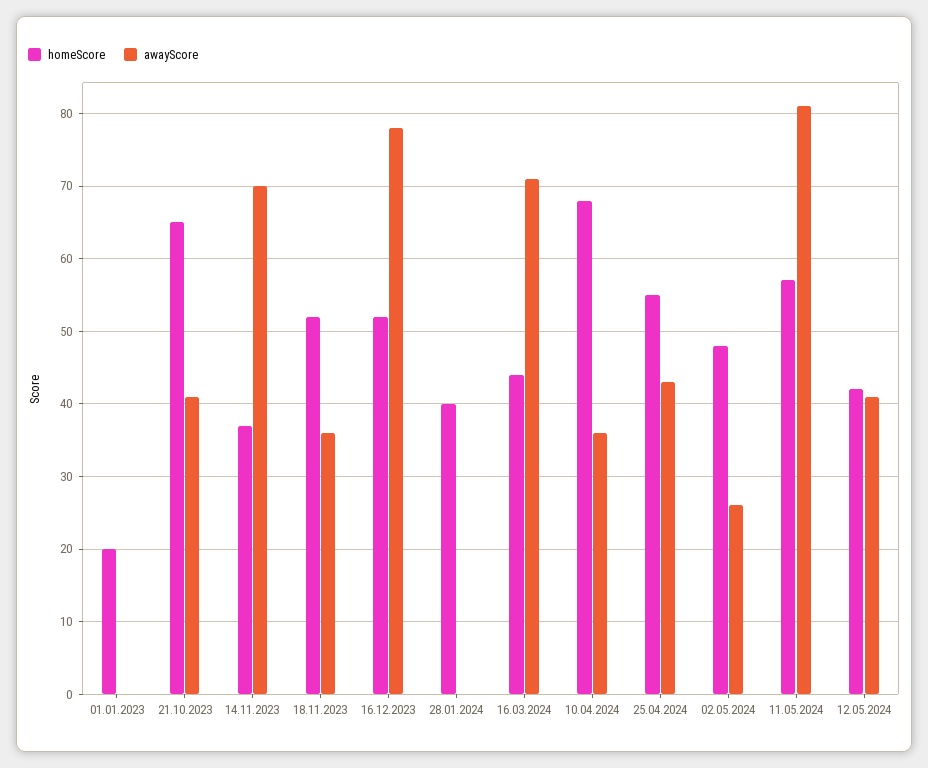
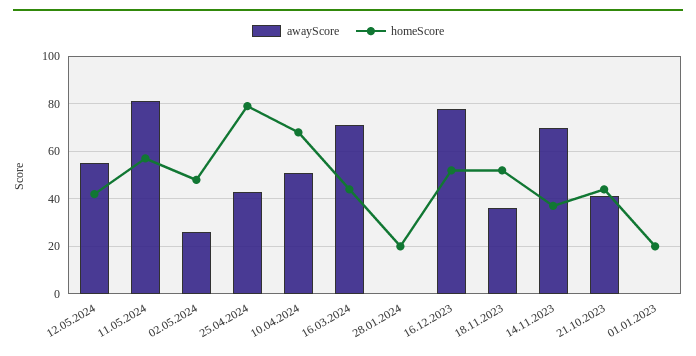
  {
    "homeScore": {
      "01.01.2023": 20,
-     "21.10.2023": 65,
+     "21.10.2023": 45,
      "14.11.2023": 37,
      "18.11.2023": 52,
      "16.12.2023": 52,
-     "28.01.2024": 40,
+     "28.01.2024": 20,
      "16.03.2024": 44,
      "10.04.2024": 68,
-     "25.04.2024": 55,
+     "25.04.2024": 80,
      "02.05.2024": 48,
      "11.05.2024": 57,
      "12.05.2024": 42
    },
    "awayScore": {
      "01.01.2023": 0,
      "21.10.2023": 41,
      "14.11.2023": 70,
      "18.11.2023": 36,
      "16.12.2023": 78,
      "28.01.2024": 0,
      "16.03.2024": 71,
-     "10.04.2024": 36,
+     "10.04.2024": 50,
      "25.04.2024": 43,
      "02.05.2024": 26,
      "11.05.2024": 81,
-     "12.05.2024": 41
+     "12.05.2024": 55
    }
  }

